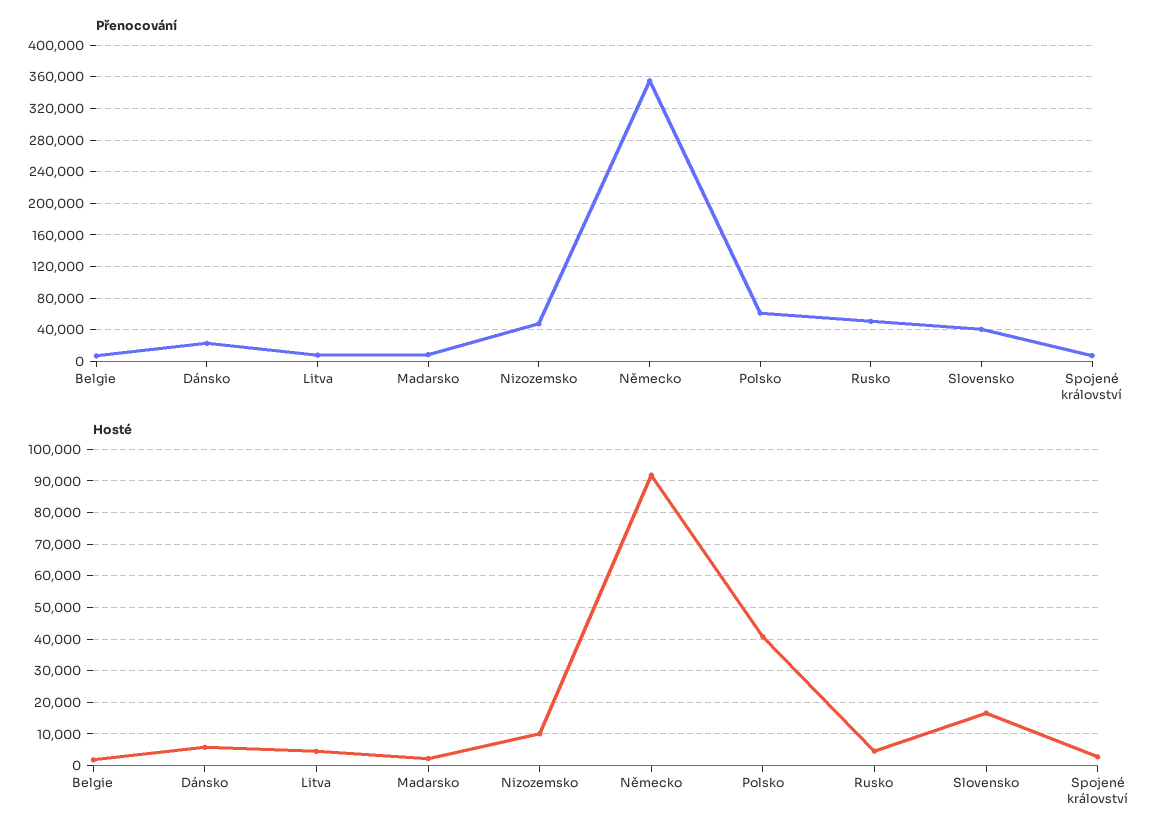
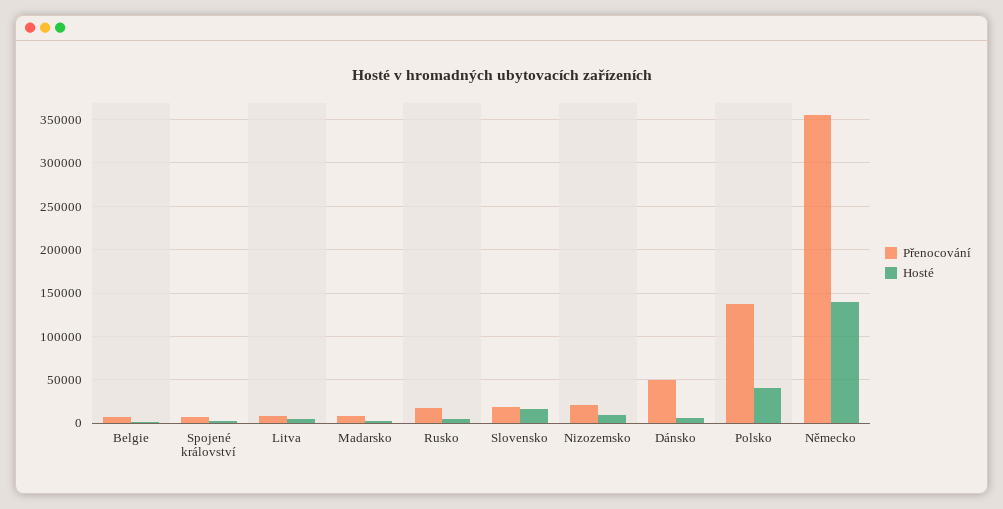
  {
    "Přenocování": {
      "Belgie": 10000,
-     "Dánsko": 20000,
+     "Dánsko": 50000,
      "Litva": 10000,
      "Madarsko": 10000,
-     "Nizozemsko": 50000,
+     "Nizozemsko": 20000,
      "Německo": 350000,
-     "Polsko": 60000,
+     "Polsko": 140000,
-     "Rusko": 50000,
+     "Rusko": 20000,
-     "Slovensko": 40000,
+     "Slovensko": 20000,
      "Spojené království": 10000
    },
    "Hosté": {
      "Belgie": 2000,
      "Dánsko": 6000,
      "Litva": 4000,
      "Madarsko": 2000,
      "Nizozemsko": 10000,
-     "Německo": 92000,
+     "Německo": 140000,
      "Polsko": 40000,
      "Rusko": 4000,
      "Slovensko": 16000,
      "Spojené království": 2000
    }
  }

